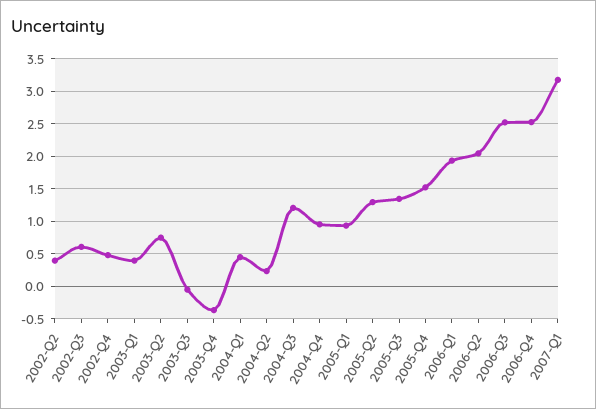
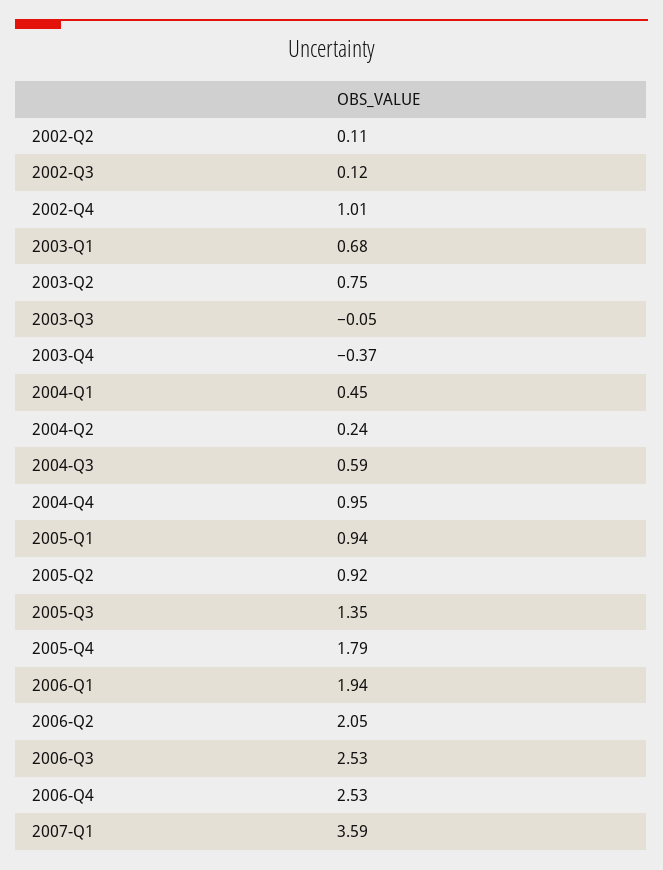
  {
-   "2002-Q2": 0.4,
+   "2002-Q2": 0.11,
-   "2002-Q3": 0.6,
+   "2002-Q3": 0.12,
-   "2002-Q4": 0.5,
+   "2002-Q4": 1.01,
-   "2003-Q1": 0.4,
+   "2003-Q1": 0.68,
    "2003-Q2": 0.75,
    "2003-Q3": -0.05,
    "2003-Q4": -0.37,
    "2004-Q1": 0.45,
    "2004-Q2": 0.24,
-   "2004-Q3": 1.2,
+   "2004-Q3": 0.59,
    "2004-Q4": 0.95,
    "2005-Q1": 0.94,
-   "2005-Q2": 1.3,
+   "2005-Q2": 0.92,
    "2005-Q3": 1.35,
-   "2005-Q4": 1.5,
+   "2005-Q4": 1.79,
    "2006-Q1": 1.94,
    "2006-Q2": 2.05,
    "2006-Q3": 2.53,
    "2006-Q4": 2.53,
-   "2007-Q1": 3.2
+   "2007-Q1": 3.59
  }

